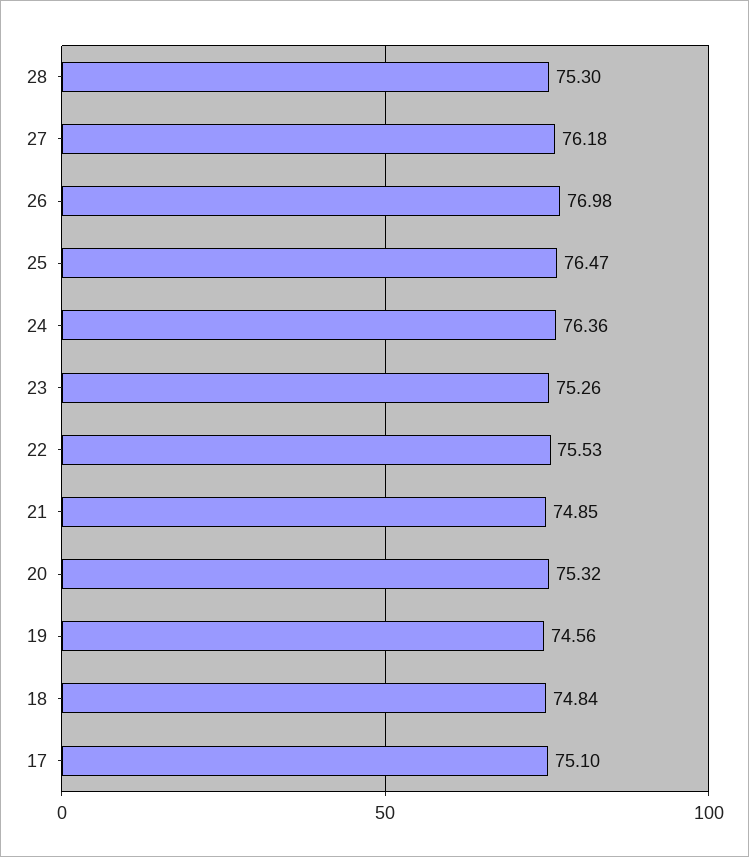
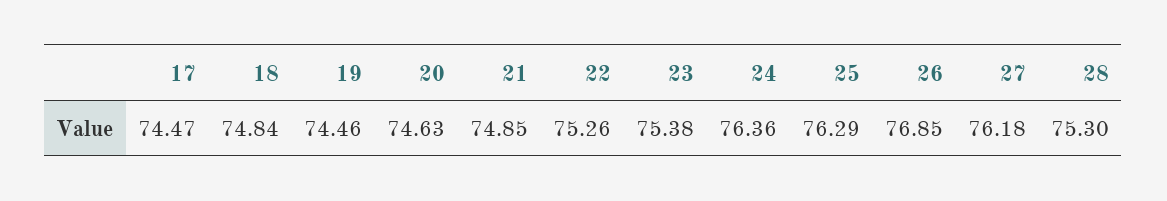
  {
    "28": 75.3,
    "27": 76.18,
-   "26": 76.98,
+   "26": 76.85,
-   "25": 76.47,
+   "25": 76.29,
    "24": 76.36,
-   "23": 75.26,
+   "23": 75.38,
-   "22": 75.53,
+   "22": 75.26,
    "21": 74.85,
-   "20": 75.32,
+   "20": 74.63,
-   "19": 74.56,
+   "19": 74.46,
    "18": 74.84,
-   "17": 75.1
+   "17": 74.47
  }

